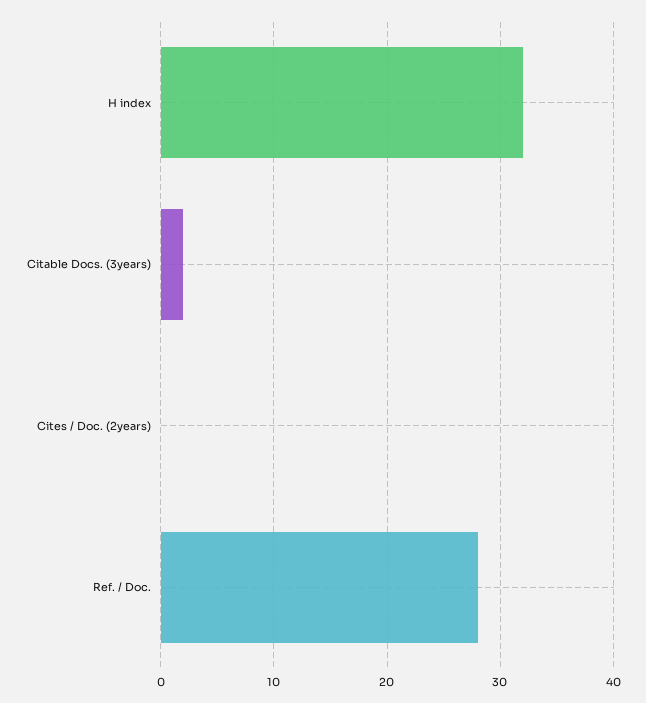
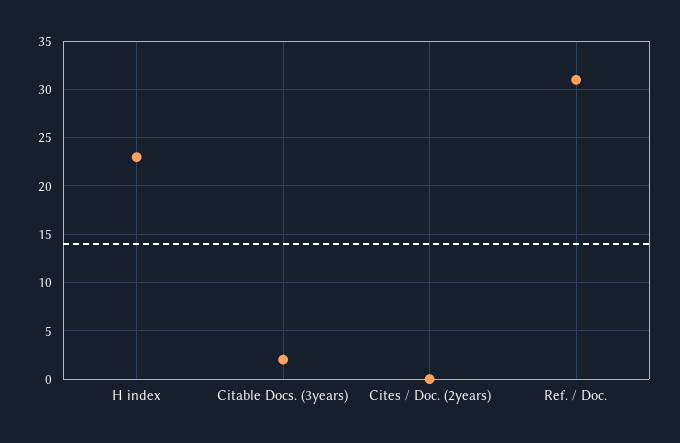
  {
-   "H index": 32,
+   "H index": 23,
    "Citable Docs. (3years)": 2,
    "Cites / Doc. (2years)": 0,
-   "Ref. / Doc.": 28
+   "Ref. / Doc.": 31
  }

